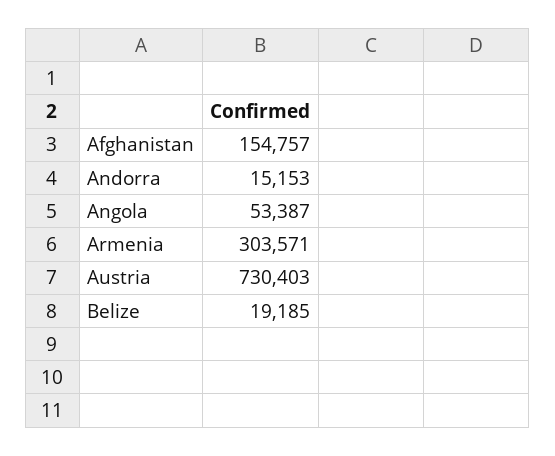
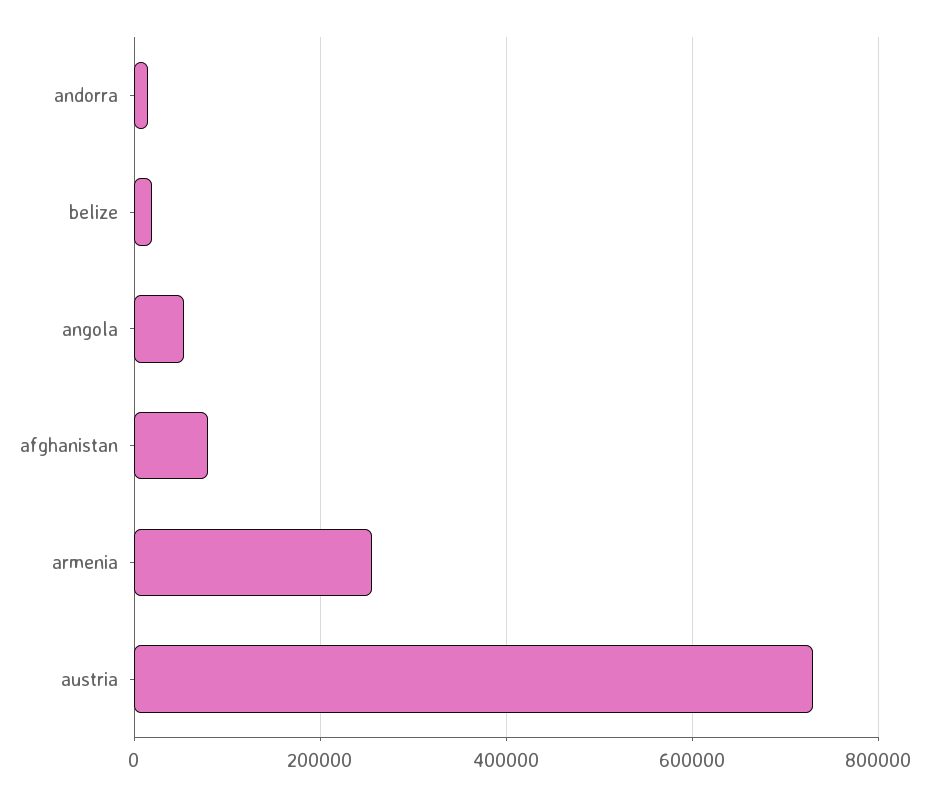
  {
-   "Afghanistan": 154757,
+   "Afghanistan": 80000,
    "Andorra": 15153,
    "Angola": 53387,
-   "Armenia": 303571,
+   "Armenia": 260000,
    "Austria": 730403,
    "Belize": 19185
  }

